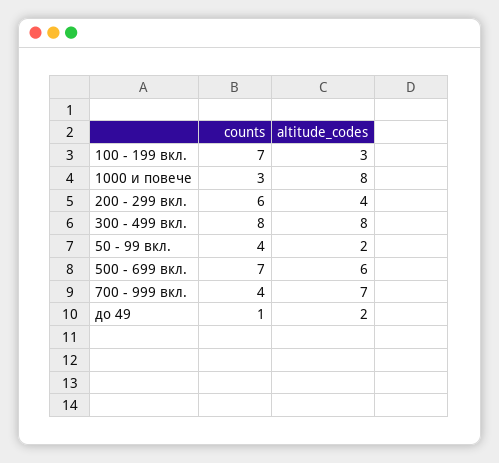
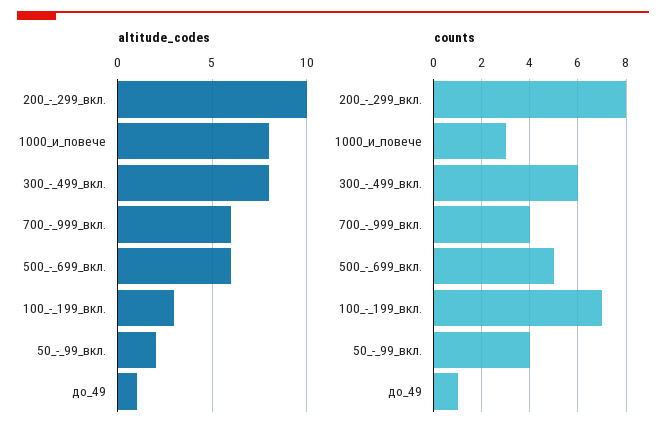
  {
    "counts": {
      "100 - 199 вкл.": 7,
      "1000 и повече": 3,
-     "200 - 299 вкл.": 6,
+     "200 - 299 вкл.": 8,
-     "300 - 499 вкл.": 8,
+     "300 - 499 вкл.": 6,
      "50 - 99 вкл.": 4,
-     "500 - 699 вкл.": 7,
+     "500 - 699 вкл.": 5,
      "700 - 999 вкл.": 4,
      "до 49": 1
    },
    "altitude_codes": {
      "100 - 199 вкл.": 3,
      "1000 и повече": 8,
-     "200 - 299 вкл.": 4,
+     "200 - 299 вкл.": 10,
      "300 - 499 вкл.": 8,
      "50 - 99 вкл.": 2,
      "500 - 699 вкл.": 6,
-     "700 - 999 вкл.": 7,
+     "700 - 999 вкл.": 6,
-     "до 49": 2
+     "до 49": 1
    }
  }

